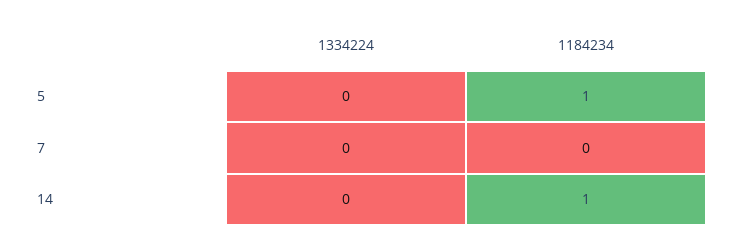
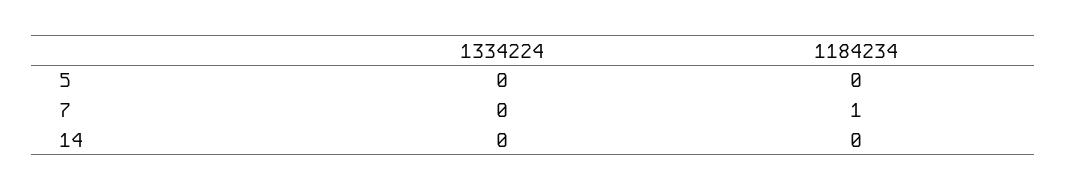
  {
    "1334224": {
      "5": 0,
      "7": 0,
      "14": 0
    },
    "1184234": {
-     "5": 1,
+     "5": 0,
-     "7": 0,
+     "7": 1,
-     "14": 1
+     "14": 0
    }
  }

